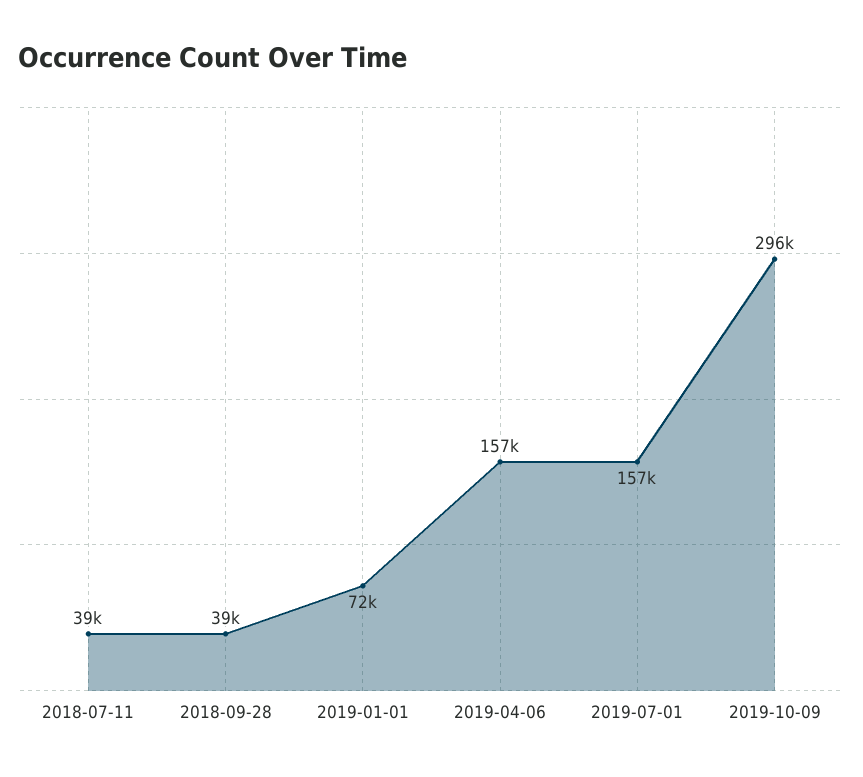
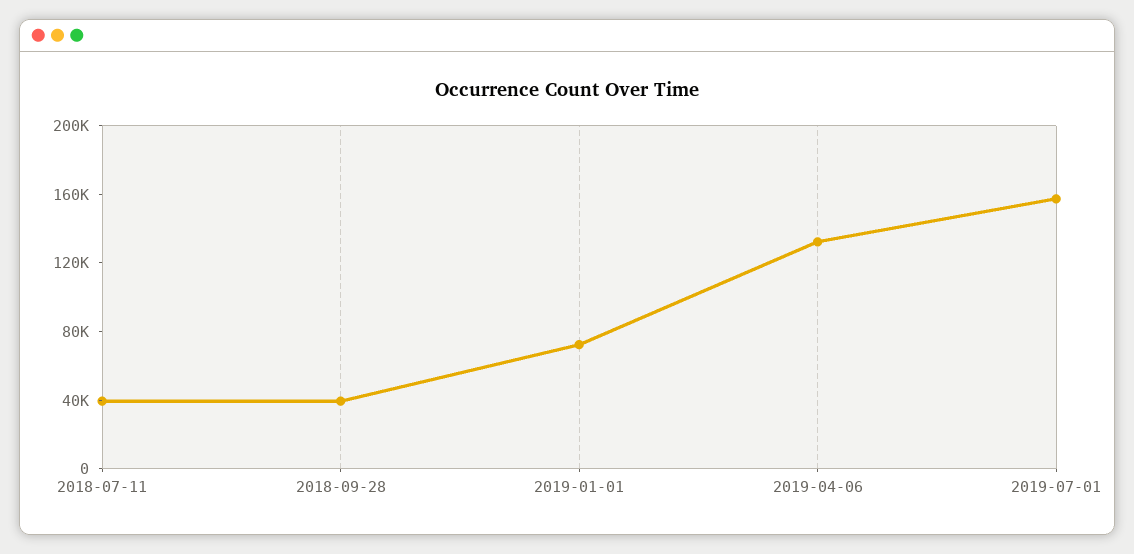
  {
    "2018-07-11": 39000,
    "2018-09-28": 39000,
    "2019-01-01": 72000,
-   "2019-04-06": 157000,
+   "2019-04-06": 130000,
-   "2019-07-01": 157000,
+   "2019-07-01": 157000
-   "2019-10-09": 296000
  }

